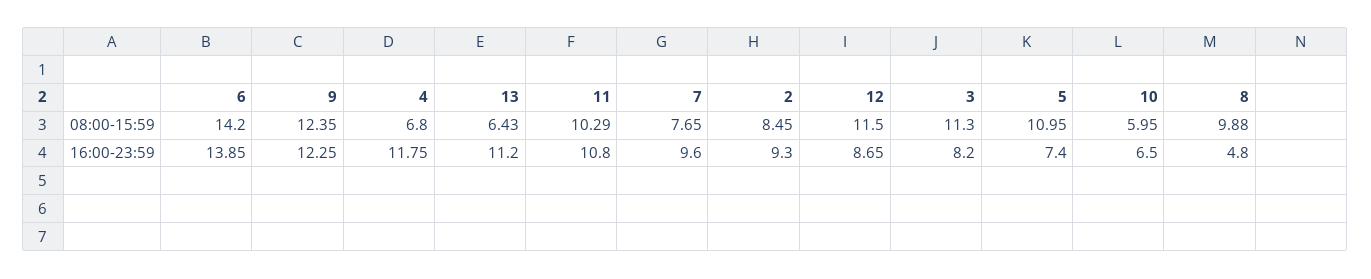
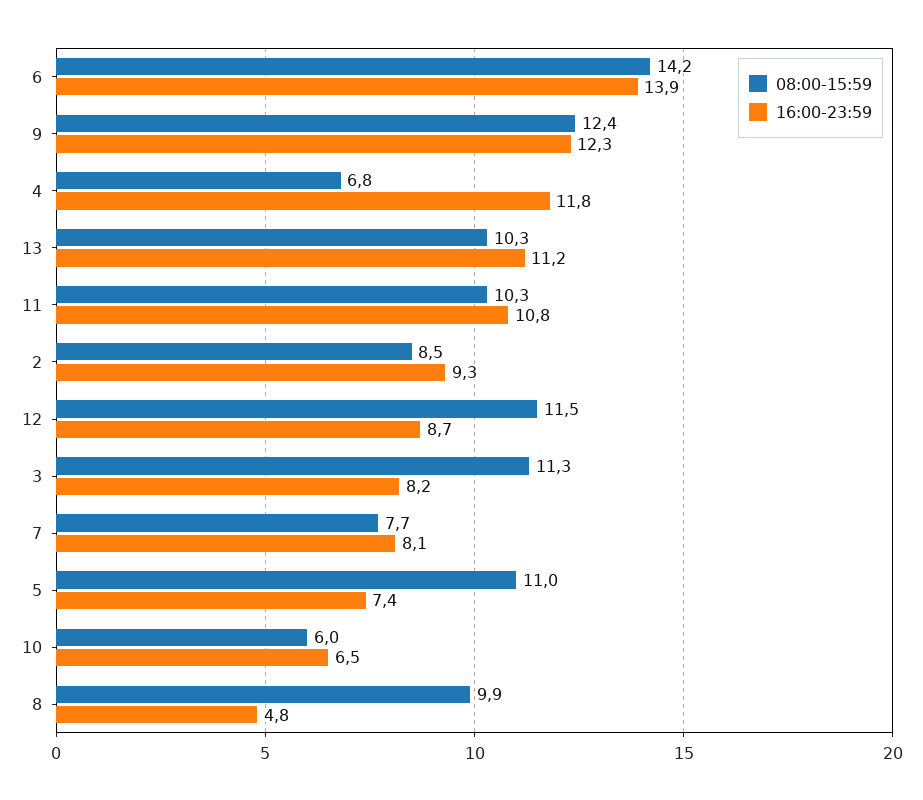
  {
    "08:00-15:59": {
      "6": 14.2,
      "9": 12.35,
      "4": 6.8,
-     "13": 6.43,
+     "13": 10.3,
      "11": 10.29,
      "7": 7.65,
      "2": 8.45,
      "12": 11.5,
      "3": 11.3,
      "5": 10.95,
      "10": 5.95,
      "8": 9.88
    },
    "16:00-23:59": {
      "6": 13.85,
      "9": 12.25,
      "4": 11.75,
      "13": 11.2,
      "11": 10.8,
-     "7": 9.6,
+     "7": 8.1,
      "2": 9.3,
      "12": 8.65,
      "3": 8.2,
      "5": 7.4,
      "10": 6.5,
      "8": 4.8
    }
  }

